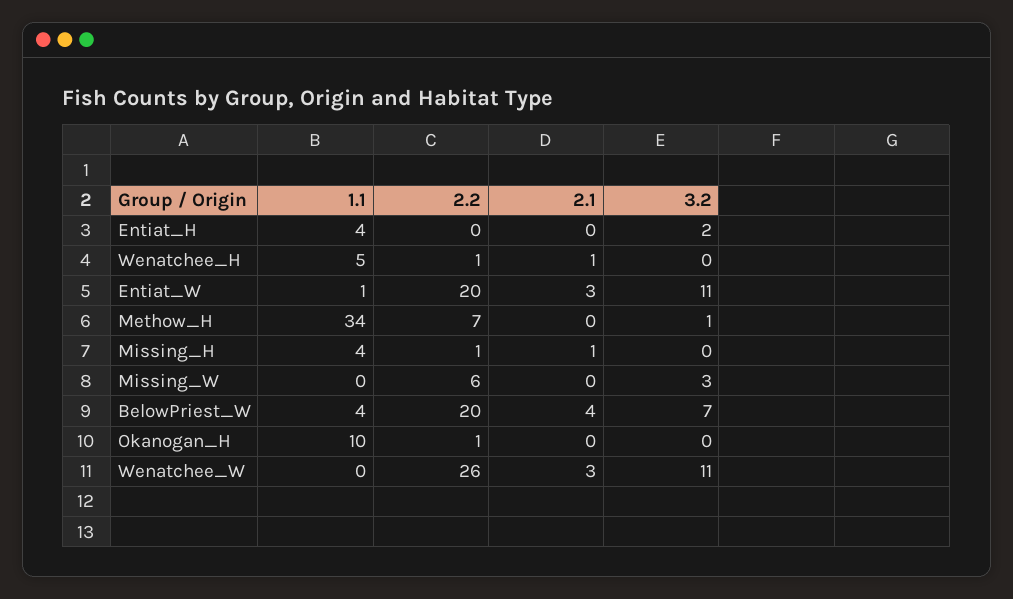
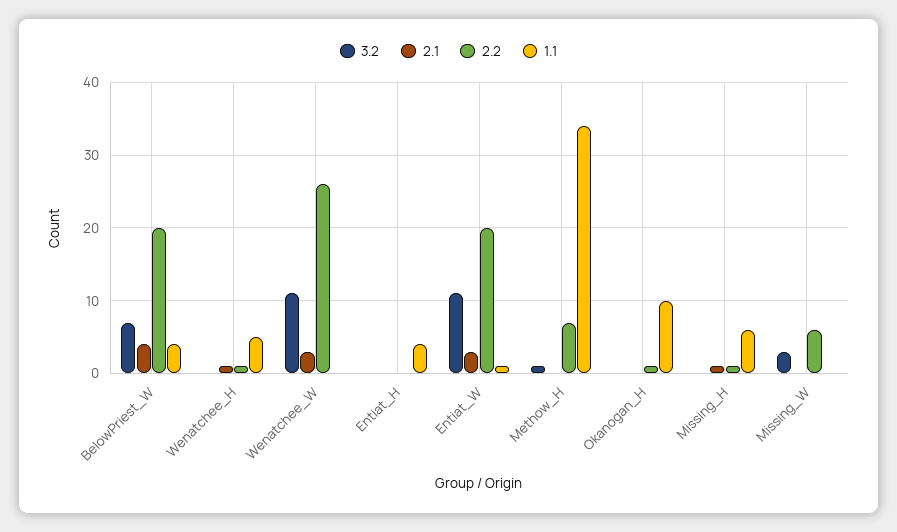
  {
    "1.1": {
      "Entiat_H": 4,
      "Wenatchee_H": 5,
      "Entiat_W": 1,
      "Methow_H": 34,
-     "Missing_H": 4,
+     "Missing_H": 6,
      "Missing_W": 0,
      "BelowPriest_W": 4,
      "Okanogan_H": 10,
      "Wenatchee_W": 0
    },
    "2.2": {
      "Entiat_H": 0,
      "Wenatchee_H": 1,
      "Entiat_W": 20,
      "Methow_H": 7,
      "Missing_H": 1,
      "Missing_W": 6,
      "BelowPriest_W": 20,
      "Okanogan_H": 1,
      "Wenatchee_W": 26
    },
    "2.1": {
      "Entiat_H": 0,
      "Wenatchee_H": 1,
      "Entiat_W": 3,
      "Methow_H": 0,
      "Missing_H": 1,
      "Missing_W": 0,
      "BelowPriest_W": 4,
      "Okanogan_H": 0,
      "Wenatchee_W": 3
    },
    "3.2": {
-     "Entiat_H": 2,
+     "Entiat_H": 0,
      "Wenatchee_H": 0,
      "Entiat_W": 11,
      "Methow_H": 1,
      "Missing_H": 0,
      "Missing_W": 3,
      "BelowPriest_W": 7,
      "Okanogan_H": 0,
      "Wenatchee_W": 11
    }
  }

